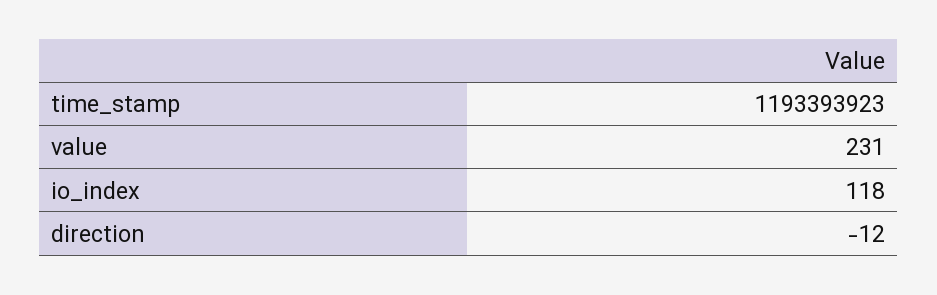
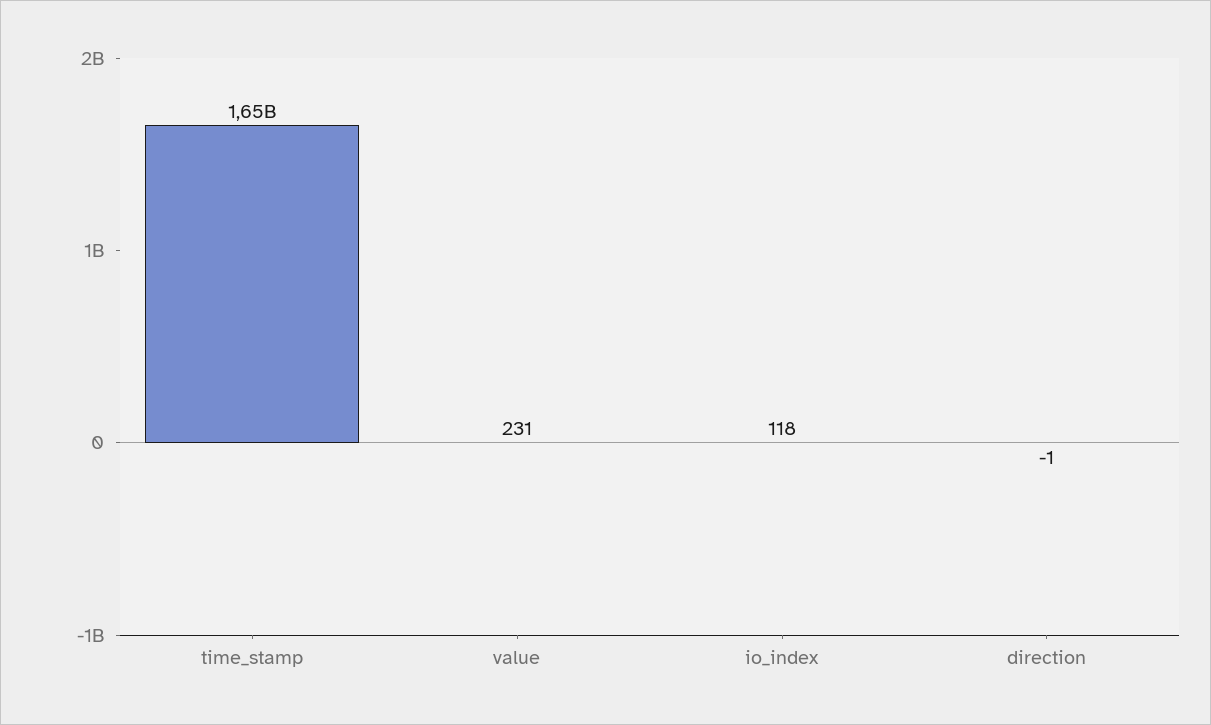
  {
-   "time_stamp": 1193393923,
+   "time_stamp": 1650000000,
    "value": 231,
    "io_index": 118,
-   "direction": -12
+   "direction": -1
  }

